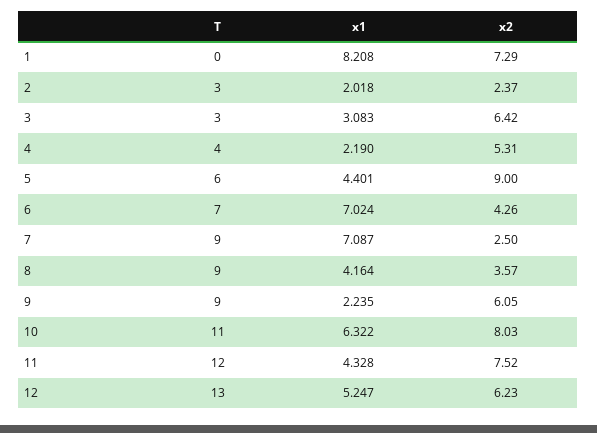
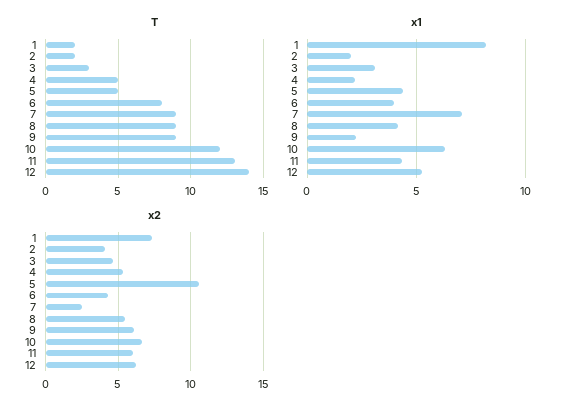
  {
    "T": {
-     "1": 0,
+     "1": 2,
-     "2": 3,
+     "2": 2,
      "3": 3,
-     "4": 4,
+     "4": 5,
-     "5": 6,
+     "5": 5,
-     "6": 7,
+     "6": 8,
      "7": 9,
      "8": 9,
      "9": 9,
-     "10": 11,
+     "10": 12,
-     "11": 12,
+     "11": 13,
-     "12": 13
+     "12": 14
    },
    "x1": {
      "1": 8.208,
      "2": 2.018,
      "3": 3.083,
      "4": 2.19,
      "5": 4.401,
-     "6": 7.024,
+     "6": 4,
      "7": 7.087,
      "8": 4.164,
      "9": 2.235,
      "10": 6.322,
      "11": 4.328,
      "12": 5.247
    },
    "x2": {
      "1": 7.29,
-     "2": 2.37,
+     "2": 4,
-     "3": 6.42,
+     "3": 4.5,
      "4": 5.31,
-     "5": 9,
+     "5": 10.5,
      "6": 4.26,
      "7": 2.5,
-     "8": 3.57,
+     "8": 5.5,
      "9": 6.05,
-     "10": 8.03,
+     "10": 6.5,
-     "11": 7.52,
+     "11": 6,
      "12": 6.23
    }
  }

